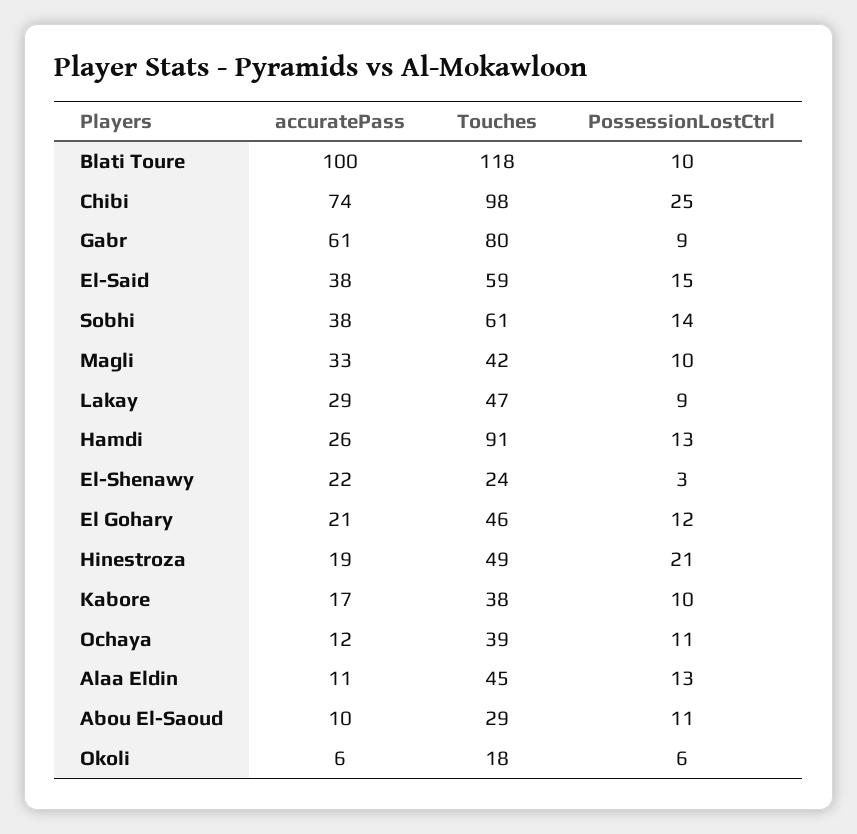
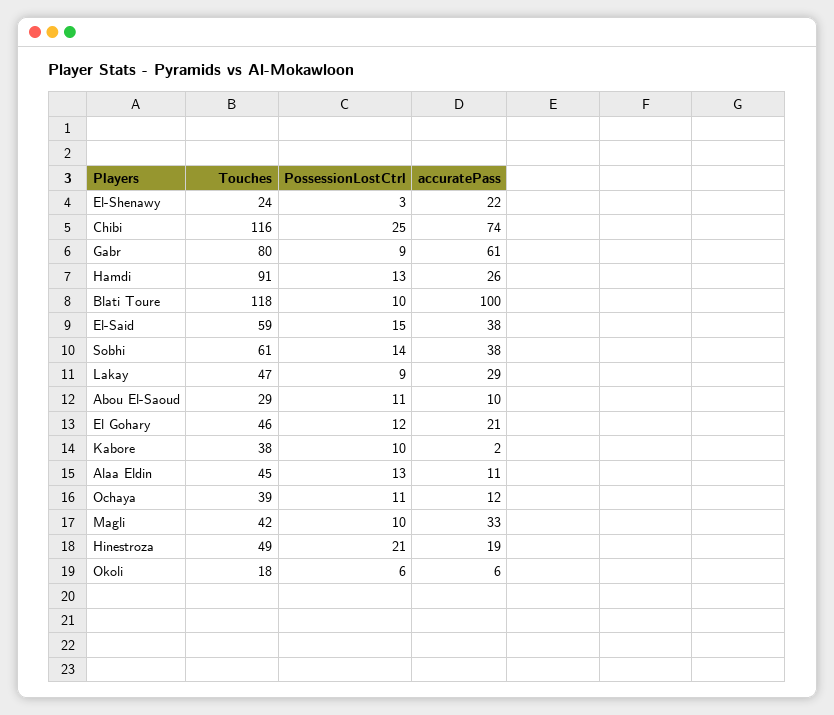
  {
    "accuratePass": {
      "Blati Toure": 100,
      "Chibi": 74,
      "Gabr": 61,
      "El-Said": 38,
      "Sobhi": 38,
      "Magli": 33,
      "Lakay": 29,
      "Hamdi": 26,
      "El-Shenawy": 22,
      "El Gohary": 21,
      "Hinestroza": 19,
-     "Kabore": 17,
+     "Kabore": 2,
      "Ochaya": 12,
      "Alaa Eldin": 11,
      "Abou El-Saoud": 10,
      "Okoli": 6
    },
    "Touches": {
      "Blati Toure": 118,
-     "Chibi": 98,
+     "Chibi": 116,
      "Gabr": 80,
      "El-Said": 59,
      "Sobhi": 61,
      "Magli": 42,
      "Lakay": 47,
      "Hamdi": 91,
      "El-Shenawy": 24,
      "El Gohary": 46,
      "Hinestroza": 49,
      "Kabore": 38,
      "Ochaya": 39,
      "Alaa Eldin": 45,
      "Abou El-Saoud": 29,
      "Okoli": 18
    },
    "PossessionLostCtrl": {
      "Blati Toure": 10,
      "Chibi": 25,
      "Gabr": 9,
      "El-Said": 15,
      "Sobhi": 14,
      "Magli": 10,
      "Lakay": 9,
      "Hamdi": 13,
      "El-Shenawy": 3,
      "El Gohary": 12,
      "Hinestroza": 21,
      "Kabore": 10,
      "Ochaya": 11,
      "Alaa Eldin": 13,
      "Abou El-Saoud": 11,
      "Okoli": 6
    }
  }

